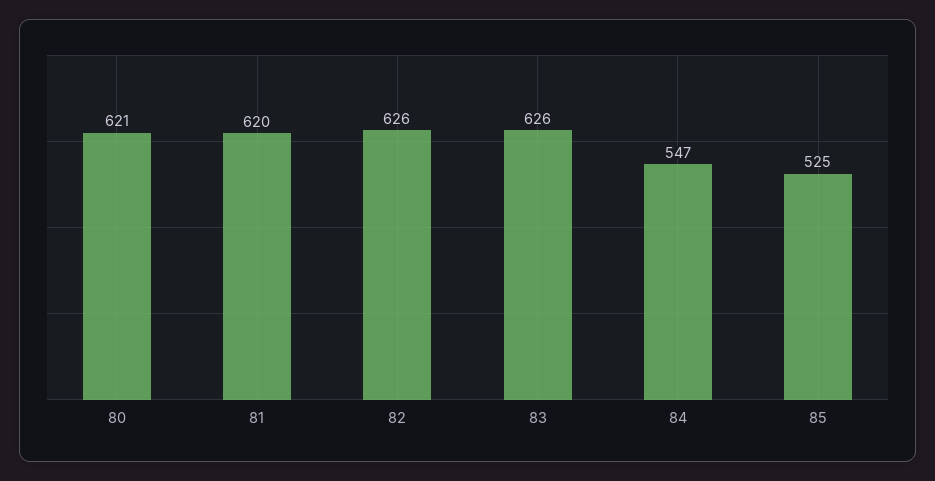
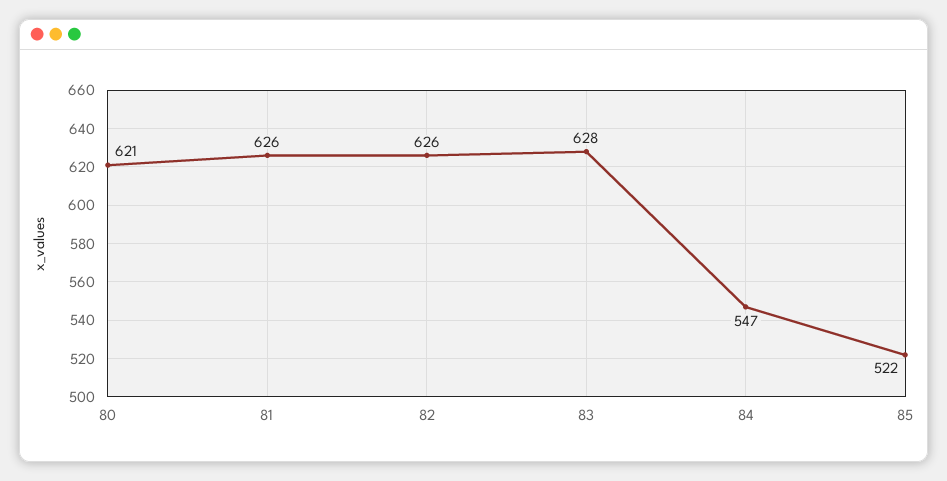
  {
    "80": 621,
-   "81": 620,
+   "81": 626,
    "82": 626,
-   "83": 626,
+   "83": 628,
    "84": 547,
-   "85": 525
+   "85": 522
  }

